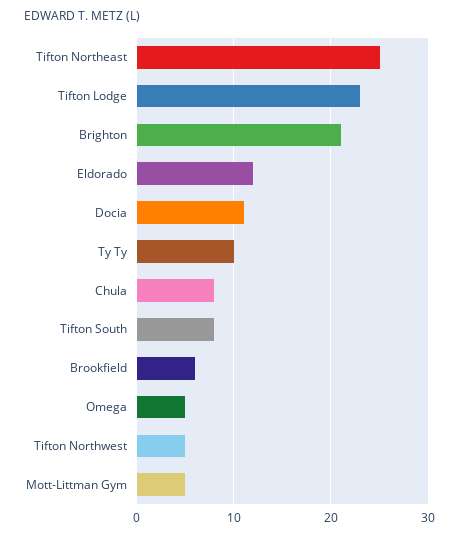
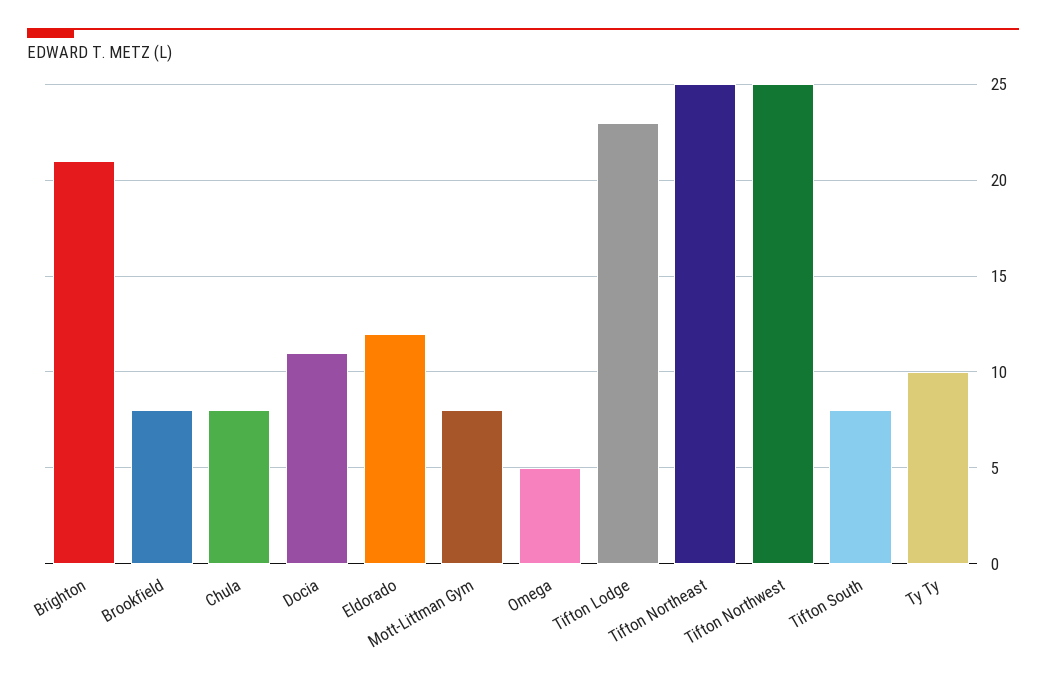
  {
    "Tifton Northeast": 25,
    "Tifton Lodge": 23,
    "Brighton": 21,
    "Eldorado": 12,
    "Docia": 11,
    "Ty Ty": 10,
    "Chula": 8,
    "Tifton South": 8,
-   "Brookfield": 6,
+   "Brookfield": 8,
    "Omega": 5,
-   "Tifton Northwest": 5,
+   "Tifton Northwest": 25,
-   "Mott-Littman Gym": 5
+   "Mott-Littman Gym": 8
  }

